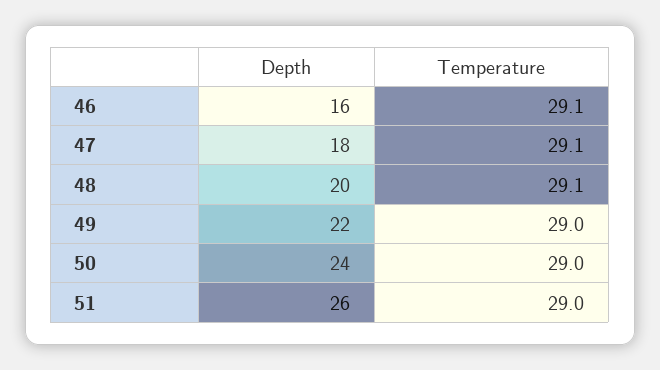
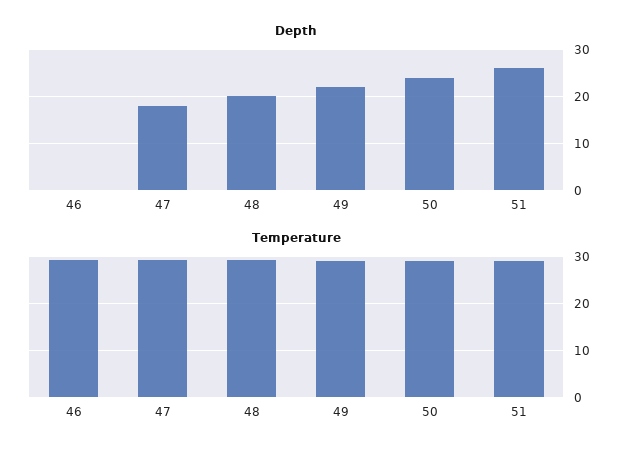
  {
    "Depth": {
-     "46": 16,
+     "46": 0,
      "47": 18,
      "48": 20,
      "49": 22,
      "50": 24,
      "51": 26
    },
    "Temperature": {
      "46": 29.1,
      "47": 29.1,
      "48": 29.1,
      "49": 29,
      "50": 29,
      "51": 29
    }
  }

